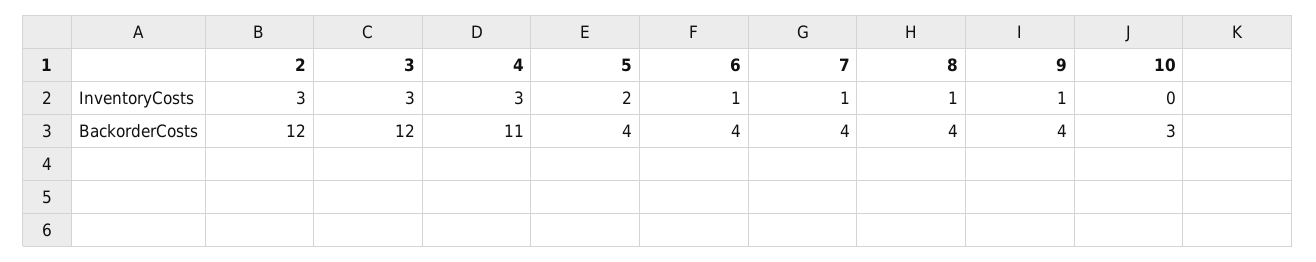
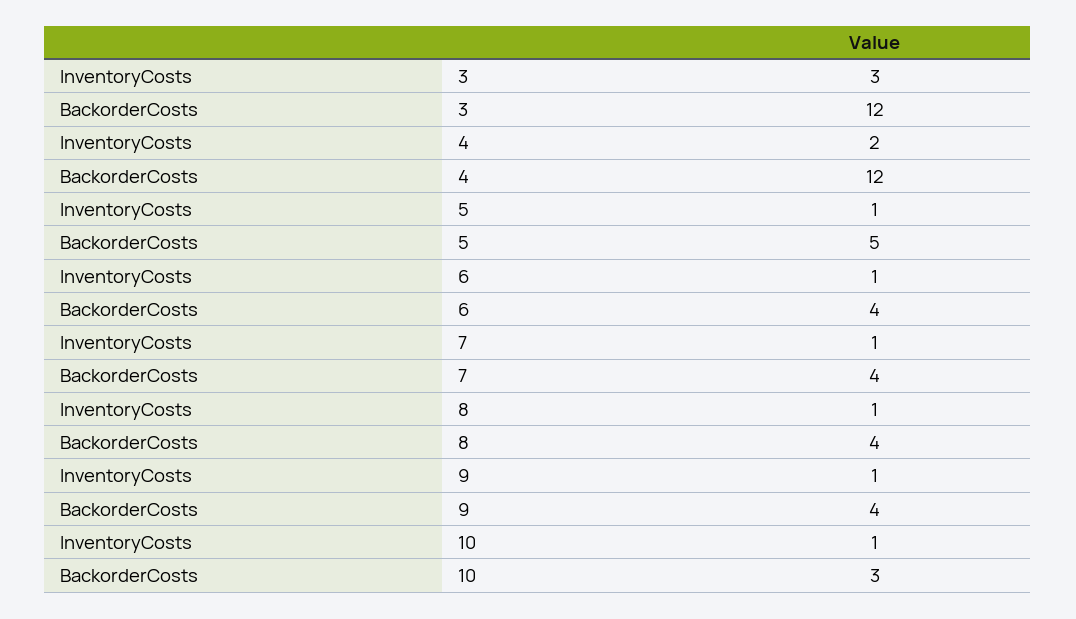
  {
-   "2": {
-     "InventoryCosts": 3,
-     "BackorderCosts": 12
-   },
    "3": {
      "InventoryCosts": 3,
      "BackorderCosts": 12
    },
    "4": {
-     "InventoryCosts": 3,
+     "InventoryCosts": 2,
-     "BackorderCosts": 11
+     "BackorderCosts": 12
    },
    "5": {
-     "InventoryCosts": 2,
+     "InventoryCosts": 1,
-     "BackorderCosts": 4
+     "BackorderCosts": 5
    },
    "6": {
      "InventoryCosts": 1,
      "BackorderCosts": 4
    },
    "7": {
      "InventoryCosts": 1,
      "BackorderCosts": 4
    },
    "8": {
      "InventoryCosts": 1,
      "BackorderCosts": 4
    },
    "9": {
      "InventoryCosts": 1,
      "BackorderCosts": 4
    },
    "10": {
-     "InventoryCosts": 0,
+     "InventoryCosts": 1,
      "BackorderCosts": 3
    }
  }

